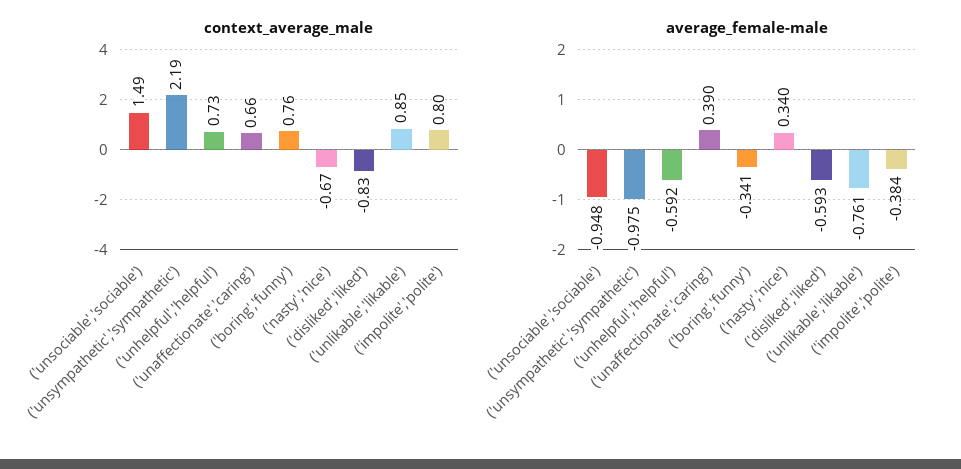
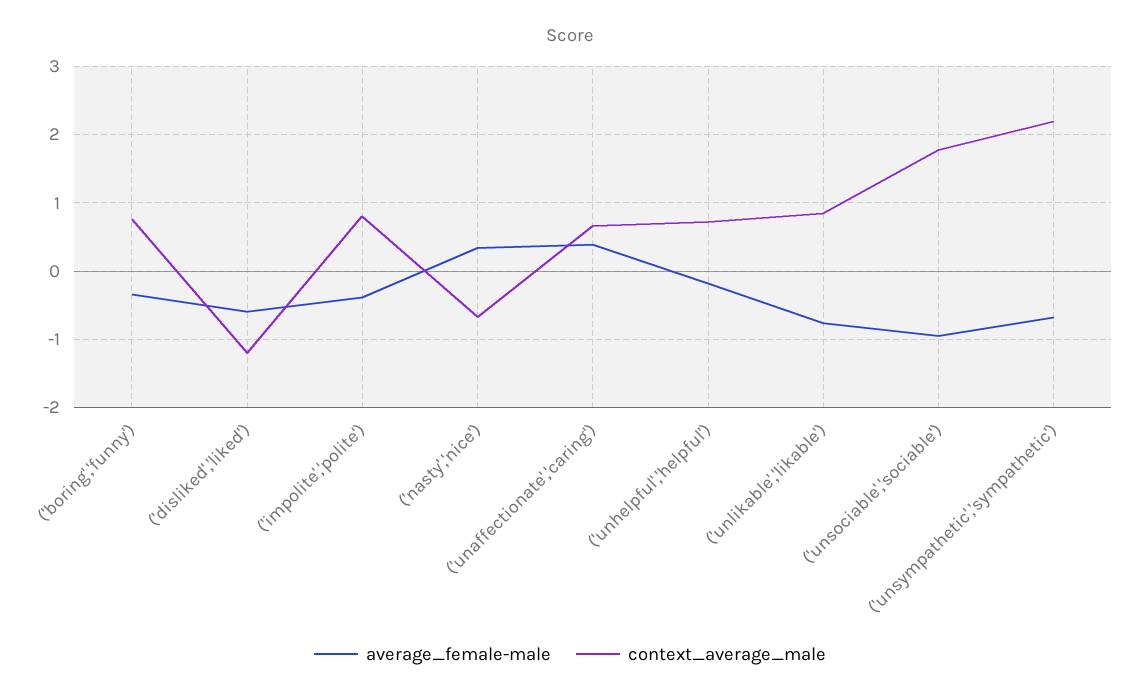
  {
    "context_average_male": {
-     "('unsociable','sociable')": 1.49,
+     "('unsociable','sociable')": 1.8,
      "('unsympathetic','sympathetic')": 2.19,
      "('unhelpful','helpful')": 0.73,
      "('unaffectionate','caring')": 0.66,
      "('boring','funny')": 0.76,
      "('nasty','nice')": -0.67,
-     "('disliked','liked')": -0.83,
+     "('disliked','liked')": -1.2,
      "('unlikable','likable')": 0.85,
      "('impolite','polite')": 0.8
    },
    "average_female-male": {
      "('unsociable','sociable')": -0.948,
-     "('unsympathetic','sympathetic')": -0.975,
+     "('unsympathetic','sympathetic')": -0.7,
-     "('unhelpful','helpful')": -0.592,
+     "('unhelpful','helpful')": -0.2,
      "('unaffectionate','caring')": 0.39,
      "('boring','funny')": -0.341,
      "('nasty','nice')": 0.34,
      "('disliked','liked')": -0.593,
      "('unlikable','likable')": -0.761,
      "('impolite','polite')": -0.384
    }
  }

